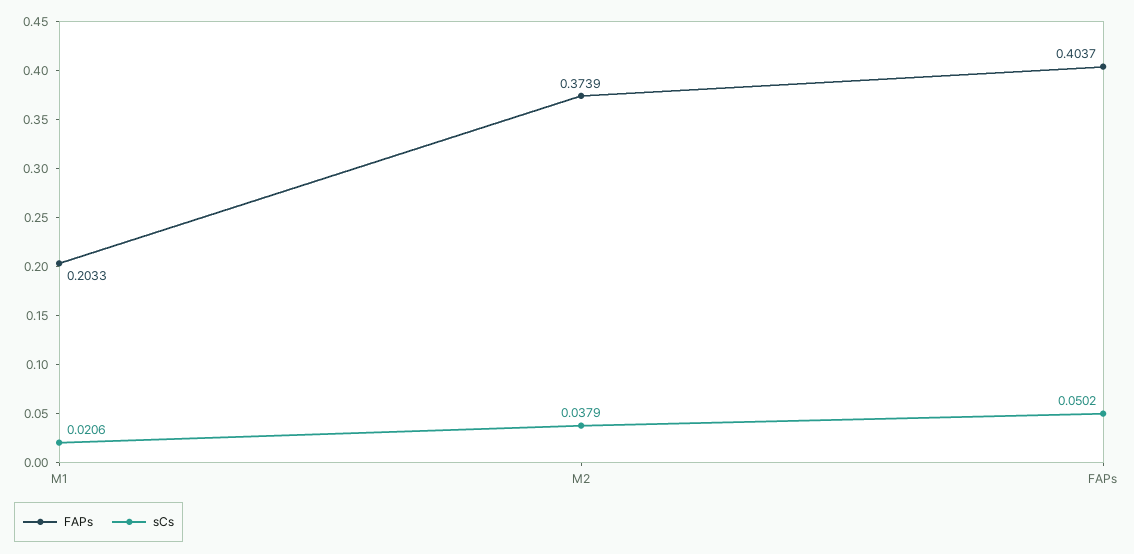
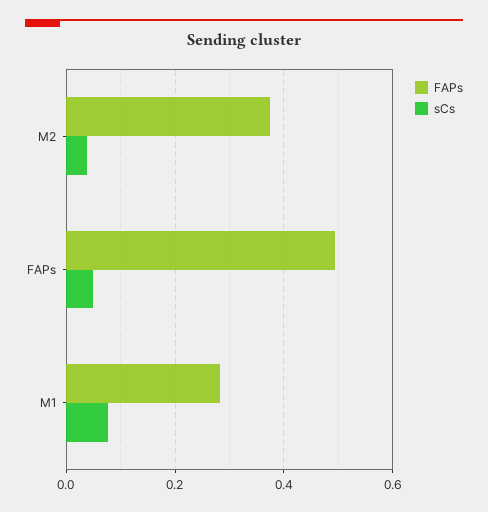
  {
    "FAPs": {
-     "M1": 0.2033,
+     "M1": 0.28,
      "M2": 0.3739,
-     "FAPs": 0.4037
+     "FAPs": 0.5
    },
    "sCs": {
-     "M1": 0.0206,
+     "M1": 0.08,
      "M2": 0.0379,
      "FAPs": 0.0502
    }
  }

